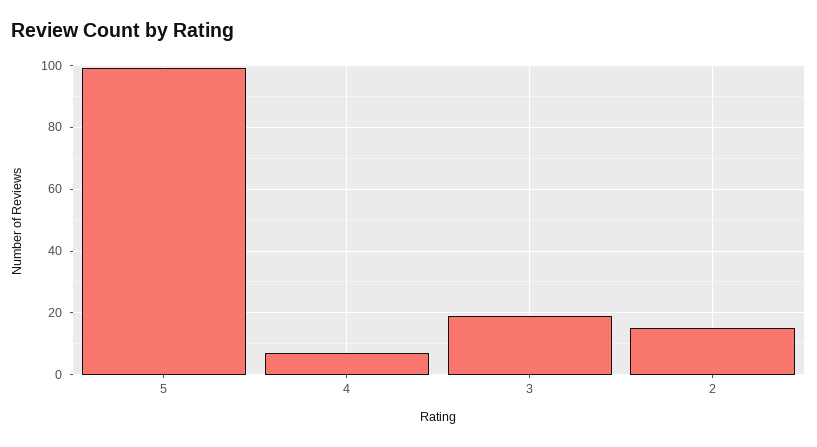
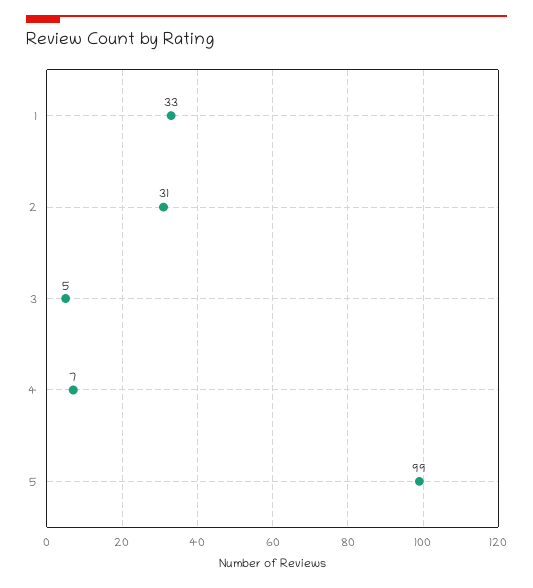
  {
    "5": 99,
    "4": 7,
-   "3": 20,
+   "3": 5,
-   "2": 15
+   "2": 31,
+   "1": 33
  }

